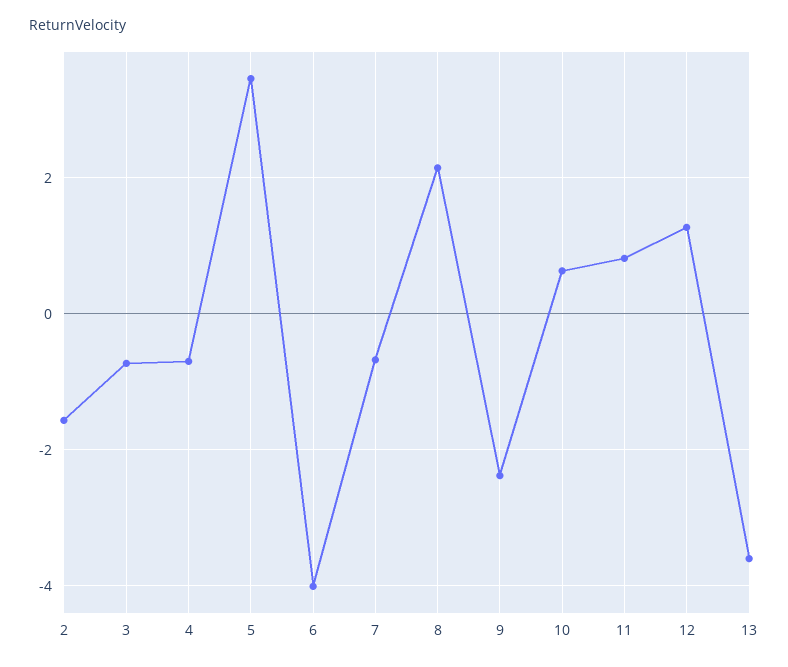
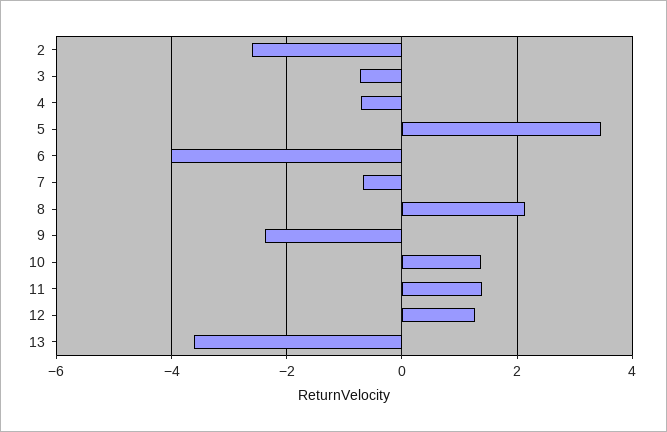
  {
-   "2": -1.6,
+   "2": -2.6,
    "3": -0.8,
    "4": -0.8,
    "5": 3.4,
    "6": -4,
    "7": -0.6,
    "8": 2.2,
    "9": -2.4,
-   "10": 0.6,
+   "10": 1.4,
-   "11": 0.8,
+   "11": 1.4,
    "12": 1.2,
    "13": -3.6
  }

